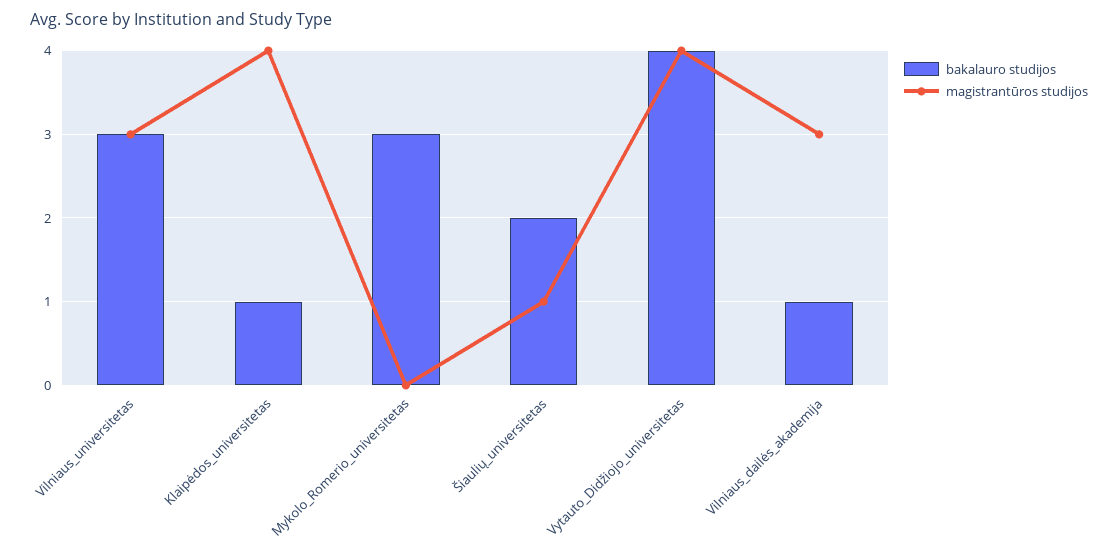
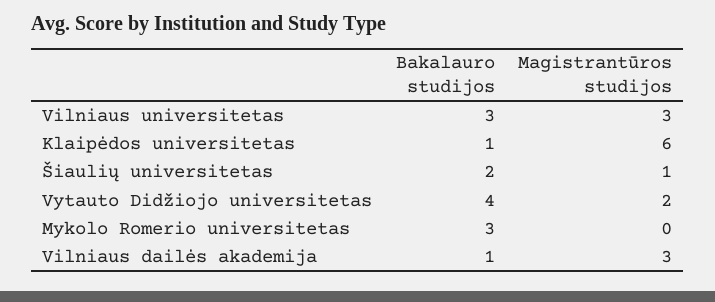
  {
    "bakalauro studijos": {
      "Vilniaus_universitetas": 3,
      "Klaipėdos_universitetas": 1,
      "Mykolo_Romerio_universitetas": 3,
      "Šiaulių_universitetas": 2,
      "Vytauto_Didžiojo_universitetas": 4,
      "Vilniaus_dailės_akademija": 1
    },
    "magistrantūros studijos": {
      "Vilniaus_universitetas": 3,
-     "Klaipėdos_universitetas": 4,
+     "Klaipėdos_universitetas": 6,
      "Mykolo_Romerio_universitetas": 0,
      "Šiaulių_universitetas": 1,
-     "Vytauto_Didžiojo_universitetas": 4,
+     "Vytauto_Didžiojo_universitetas": 2,
      "Vilniaus_dailės_akademija": 3
    }
  }

